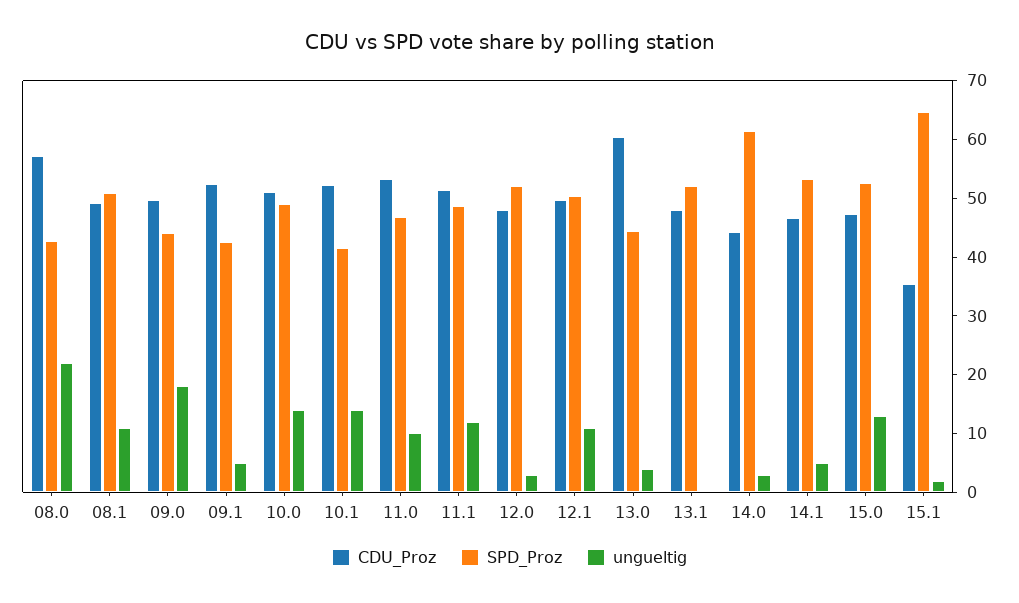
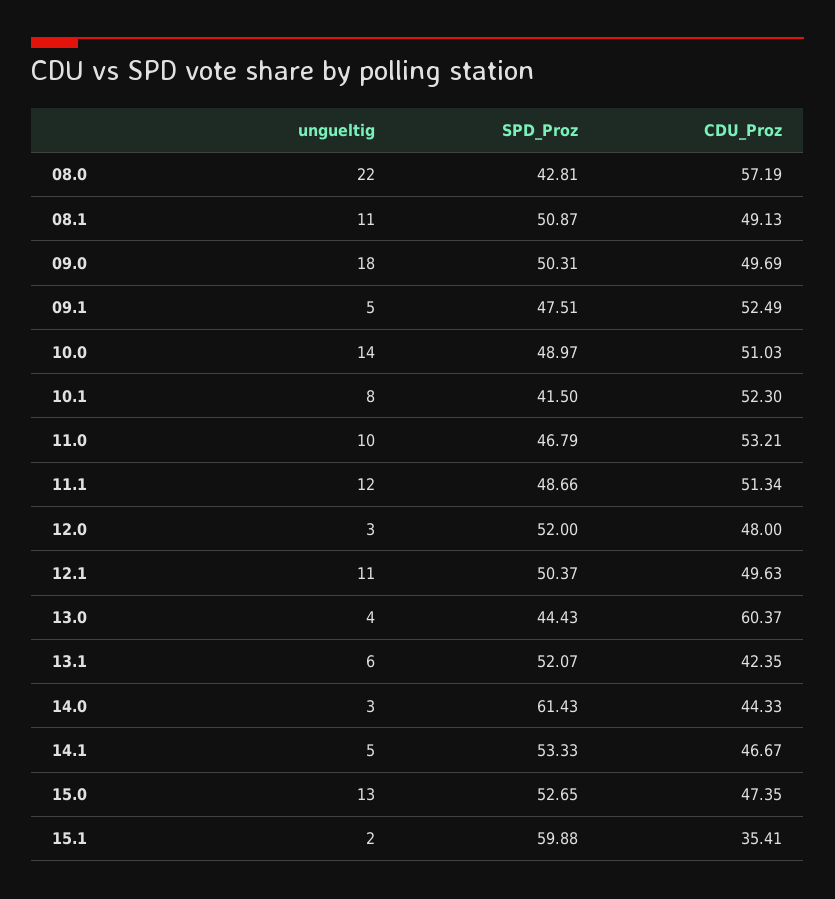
  {
    "CDU_Proz": {
      "08.0": 57.19,
      "08.1": 49.13,
      "09.0": 49.69,
      "09.1": 52.49,
      "10.0": 51.03,
      "10.1": 52.3,
      "11.0": 53.21,
      "11.1": 51.34,
      "12.0": 48,
      "12.1": 49.63,
      "13.0": 60.37,
-     "13.1": 48,
+     "13.1": 42.35,
      "14.0": 44.33,
      "14.1": 46.67,
      "15.0": 47.35,
      "15.1": 35.41
    },
    "SPD_Proz": {
      "08.0": 42.81,
      "08.1": 50.87,
-     "09.0": 44,
+     "09.0": 50.31,
-     "09.1": 42,
+     "09.1": 47.51,
      "10.0": 48.97,
      "10.1": 41.5,
      "11.0": 46.79,
      "11.1": 48.66,
      "12.0": 52,
      "12.1": 50.37,
      "13.0": 44.43,
      "13.1": 52.07,
      "14.0": 61.43,
      "14.1": 53.33,
      "15.0": 52.65,
-     "15.1": 64
+     "15.1": 59.88
    },
    "ungueltig": {
      "08.0": 22,
      "08.1": 11,
      "09.0": 18,
      "09.1": 5,
      "10.0": 14,
-     "10.1": 14,
+     "10.1": 8,
      "11.0": 10,
      "11.1": 12,
      "12.0": 3,
      "12.1": 11,
      "13.0": 4,
-     "13.1": 0,
+     "13.1": 6,
      "14.0": 3,
      "14.1": 5,
      "15.0": 13,
      "15.1": 2
    }
  }

